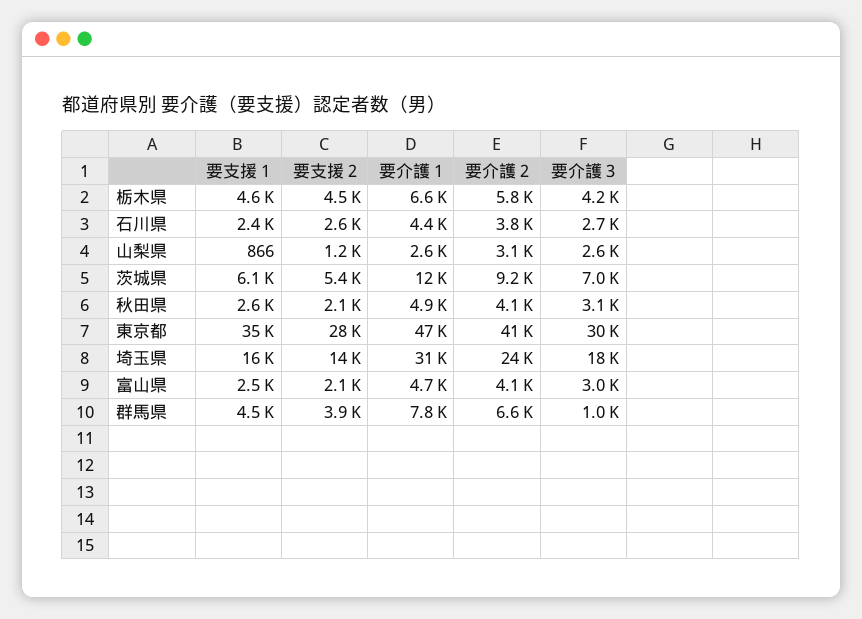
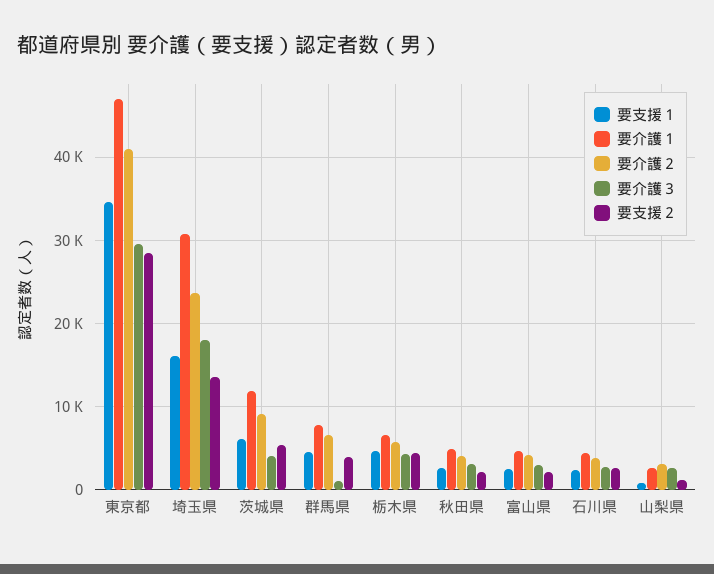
  {
    "要支援１": {
      "栃木県": 4600,
      "石川県": 2400,
      "山梨県": 866,
      "茨城県": 6100,
      "秋田県": 2600,
      "東京都": 35000,
      "埼玉県": 16000,
      "富山県": 2500,
      "群馬県": 4500
    },
    "要支援２": {
      "栃木県": 4500,
      "石川県": 2600,
      "山梨県": 1200,
      "茨城県": 5400,
      "秋田県": 2100,
      "東京都": 28000,
      "埼玉県": 14000,
      "富山県": 2100,
      "群馬県": 3900
    },
    "要介護１": {
      "栃木県": 6600,
      "石川県": 4400,
      "山梨県": 2600,
      "茨城県": 12000,
      "秋田県": 4900,
      "東京都": 47000,
      "埼玉県": 31000,
      "富山県": 4700,
      "群馬県": 7800
    },
    "要介護２": {
      "栃木県": 5800,
      "石川県": 3800,
      "山梨県": 3100,
      "茨城県": 9200,
      "秋田県": 4100,
      "東京都": 41000,
      "埼玉県": 24000,
      "富山県": 4100,
      "群馬県": 6600
    },
    "要介護３": {
      "栃木県": 4200,
      "石川県": 2700,
      "山梨県": 2600,
-     "茨城県": 7000,
+     "茨城県": 4000,
      "秋田県": 3100,
      "東京都": 30000,
      "埼玉県": 18000,
      "富山県": 3000,
      "群馬県": 1000
    }
  }

